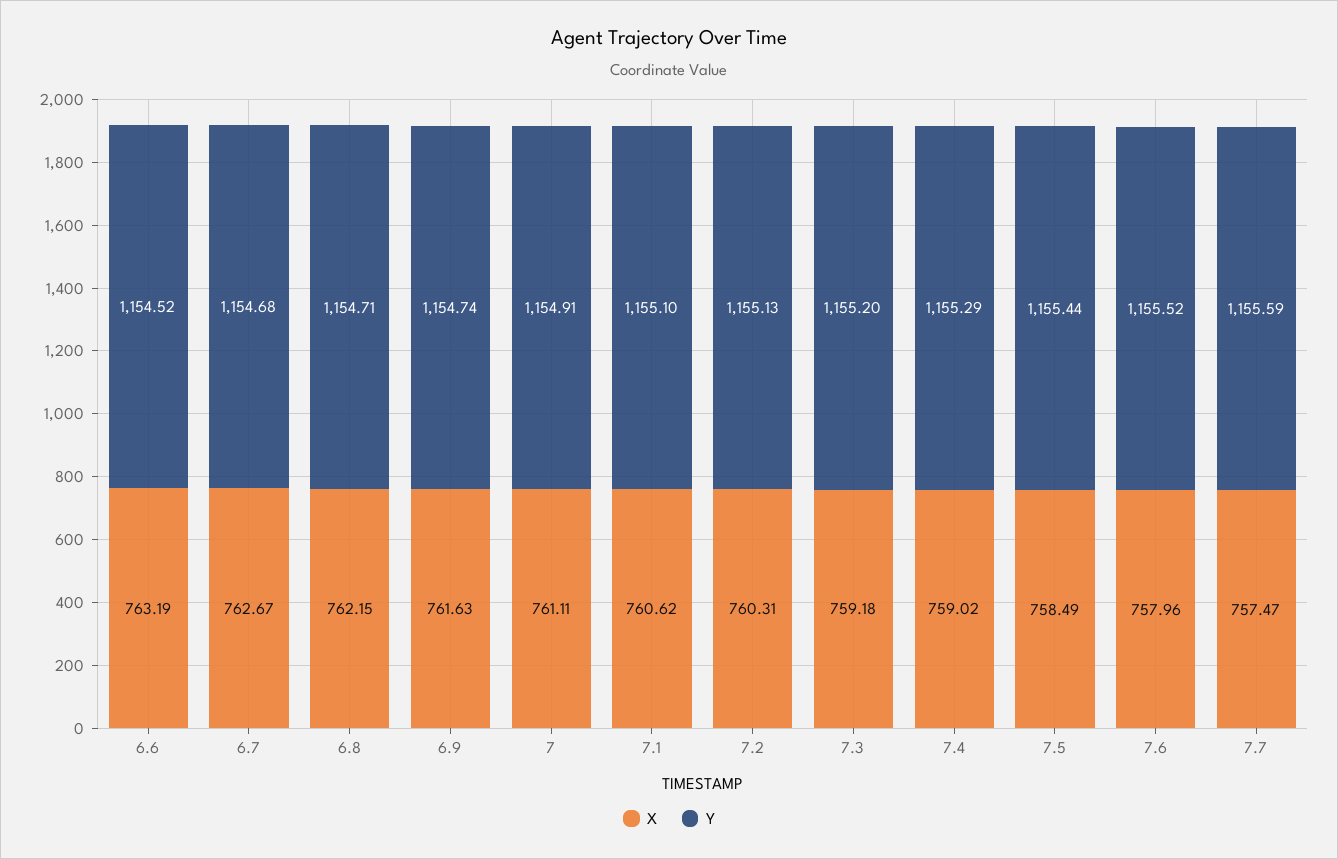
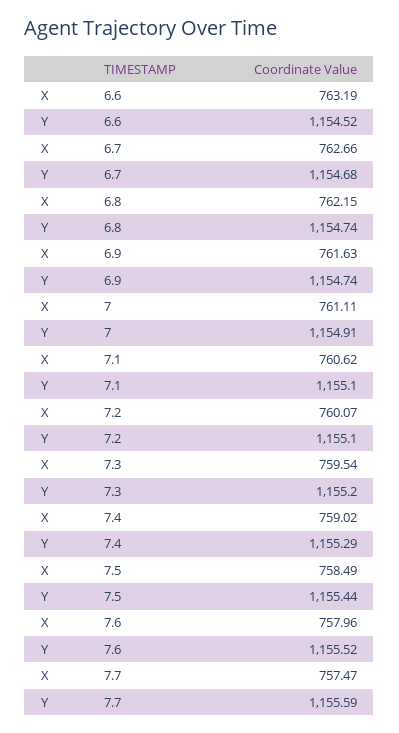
  {
    "X": {
      "6.6": 763.19,
-     "6.7": 762.67,
+     "6.7": 762.66,
      "6.8": 762.15,
      "6.9": 761.63,
      "7": 761.11,
      "7.1": 760.62,
-     "7.2": 760.31,
+     "7.2": 760.07,
-     "7.3": 759.18,
+     "7.3": 759.54,
      "7.4": 759.02,
      "7.5": 758.49,
      "7.6": 757.96,
      "7.7": 757.47
    },
    "Y": {
      "6.6": 1154.52,
      "6.7": 1154.68,
-     "6.8": 1154.71,
+     "6.8": 1154.74,
      "6.9": 1154.74,
      "7": 1154.91,
      "7.1": 1155.1,
-     "7.2": 1155.13,
+     "7.2": 1155.1,
      "7.3": 1155.2,
      "7.4": 1155.29,
      "7.5": 1155.44,
      "7.6": 1155.52,
      "7.7": 1155.59
    }
  }

